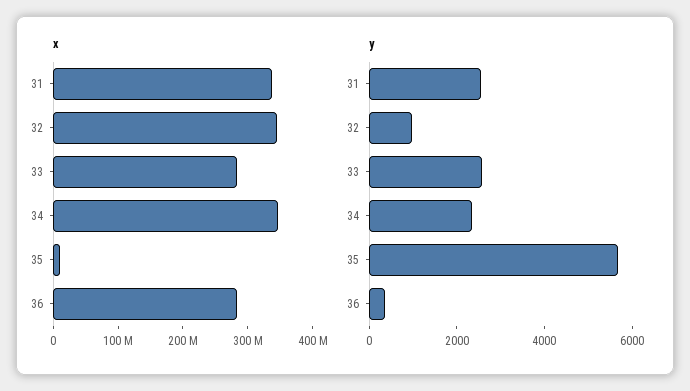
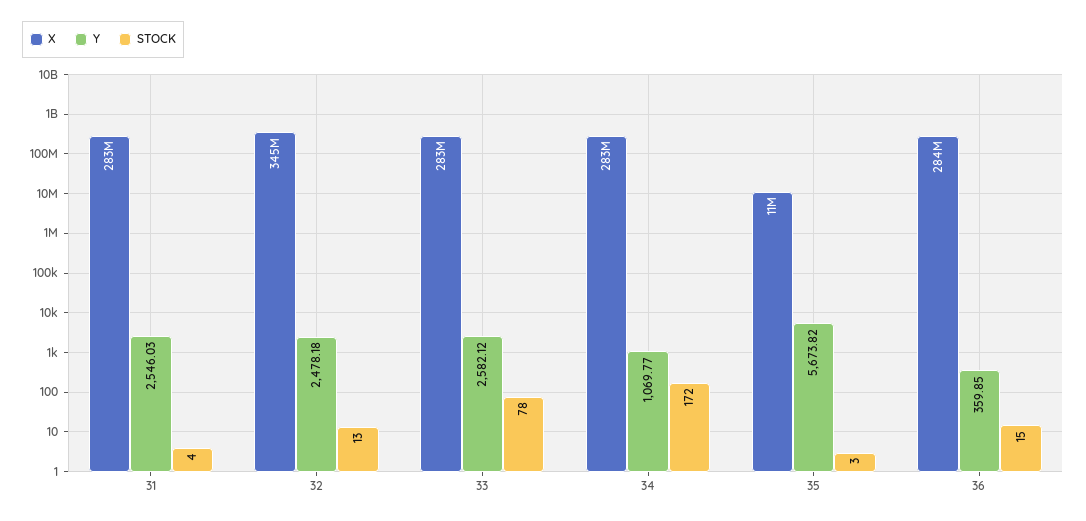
  {
    "x": {
-     "31": 340000000,
+     "31": 283000000,
      "32": 345000000,
      "33": 283000000,
-     "34": 340000000,
+     "34": 283000000,
      "35": 11000000,
      "36": 284000000
    },
    "y": {
      "31": 2546.03,
-     "32": 1000,
+     "32": 2478.18,
      "33": 2582.12,
-     "34": 2500,
+     "34": 1069.77,
      "35": 5673.82,
      "36": 359.85
-   }
+   },
+   "STOCK": {
+     "31": 4,
+     "32": 13,
+     "33": 78,
+     "34": 172,
+     "35": 3,
+     "36": 15
+   }
  }

